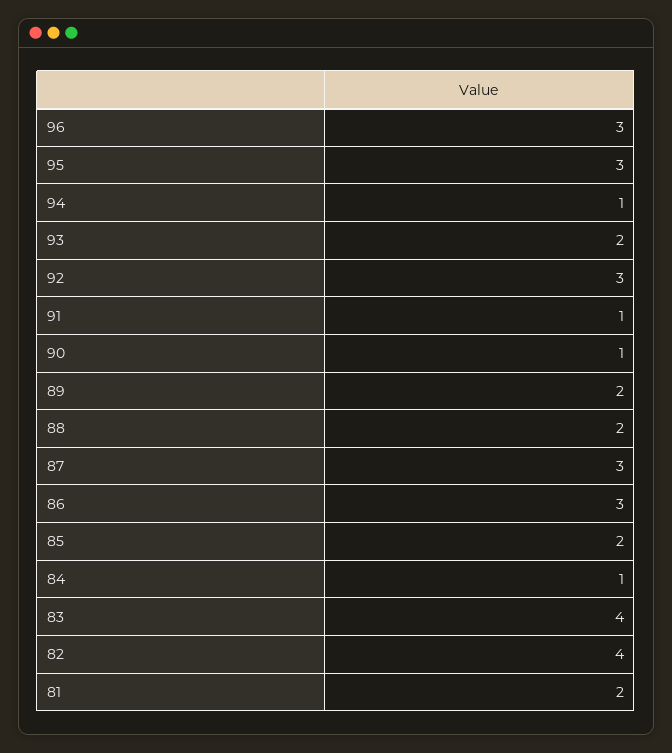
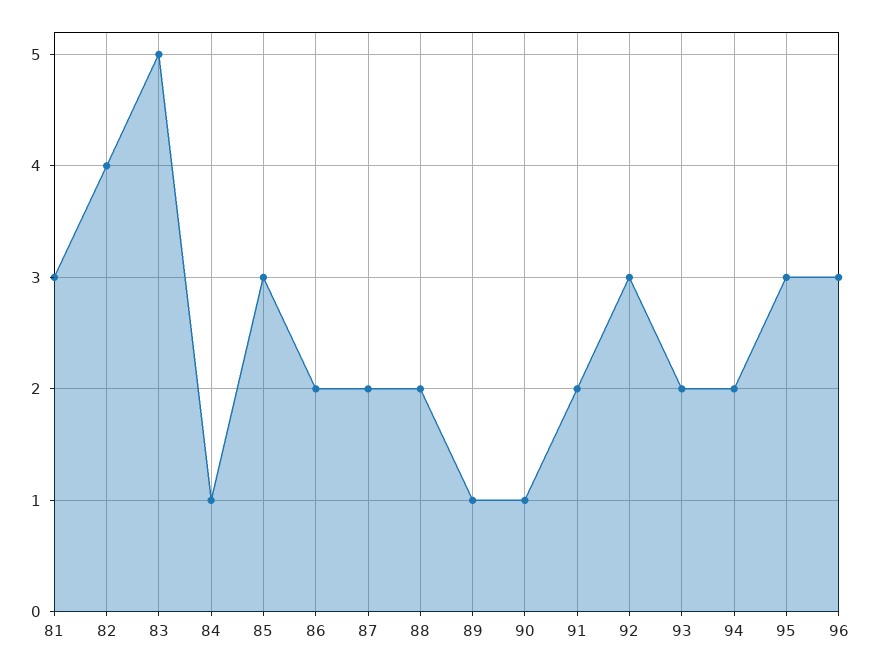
  {
    "96": 3,
    "95": 3,
-   "94": 1,
+   "94": 2,
    "93": 2,
    "92": 3,
-   "91": 1,
+   "91": 2,
    "90": 1,
-   "89": 2,
+   "89": 1,
    "88": 2,
-   "87": 3,
+   "87": 2,
-   "86": 3,
+   "86": 2,
-   "85": 2,
+   "85": 3,
    "84": 1,
-   "83": 4,
+   "83": 5,
    "82": 4,
-   "81": 2
+   "81": 3
  }

